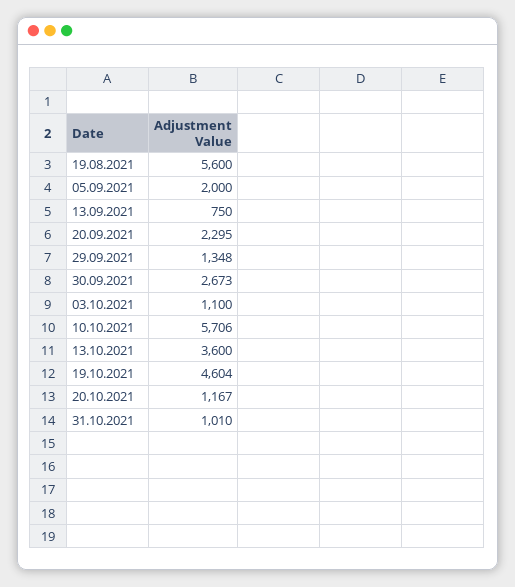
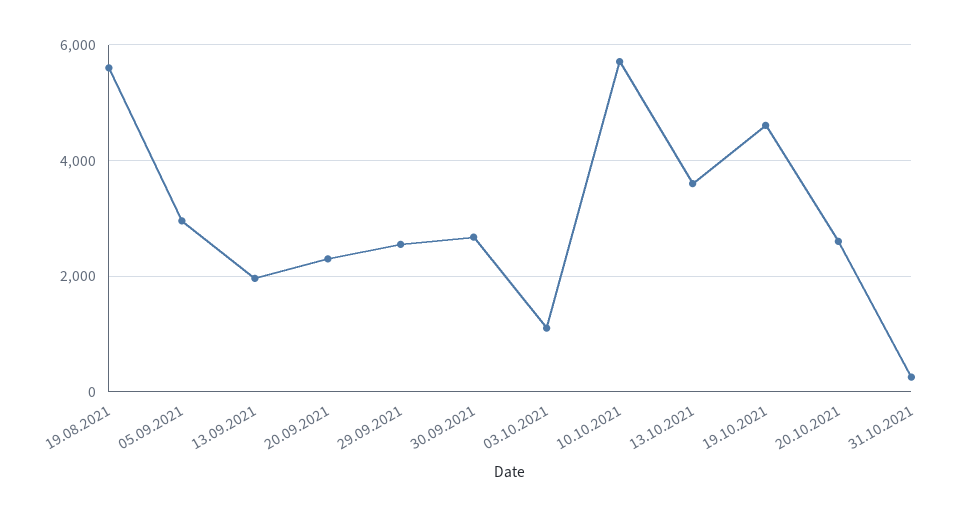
  {
    "19.08.2021": 5600,
-   "05.09.2021": 2000,
+   "05.09.2021": 3000,
-   "13.09.2021": 750,
+   "13.09.2021": 2000,
    "20.09.2021": 2295,
-   "29.09.2021": 1348,
+   "29.09.2021": 2600,
    "30.09.2021": 2673,
    "03.10.2021": 1100,
    "10.10.2021": 5706,
    "13.10.2021": 3600,
    "19.10.2021": 4604,
-   "20.10.2021": 1167,
+   "20.10.2021": 2600,
-   "31.10.2021": 1010
+   "31.10.2021": 200
  }

